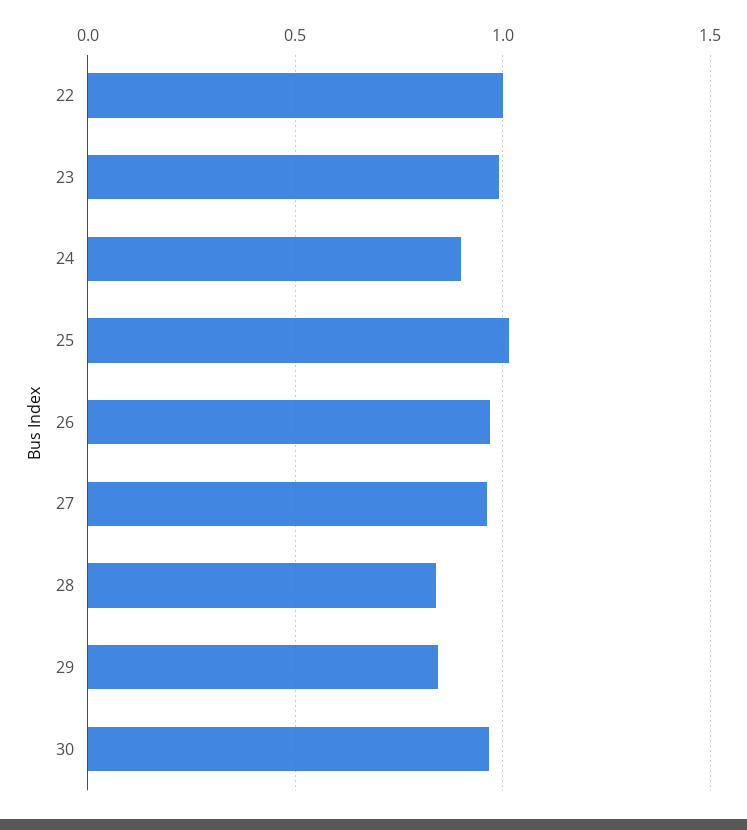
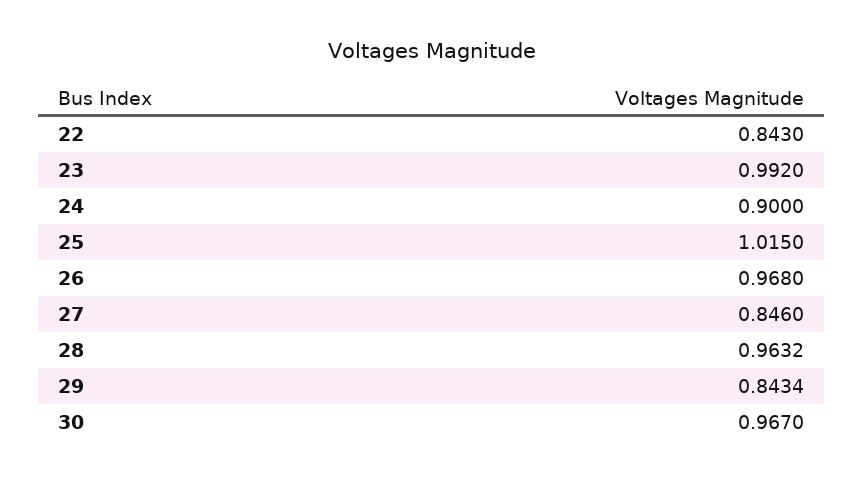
  {
-   "22": 1,
+   "22": 0.843,
    "23": 0.992,
    "24": 0.9,
    "25": 1.015,
    "26": 0.968,
-   "27": 0.95,
+   "27": 0.846,
-   "28": 0.85,
+   "28": 0.9632,
    "29": 0.8434,
    "30": 0.967
  }

